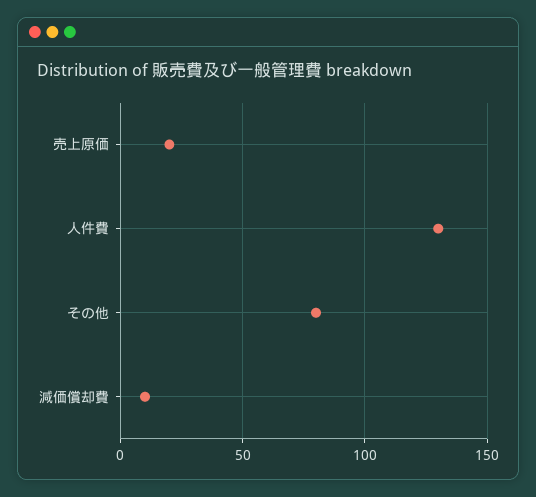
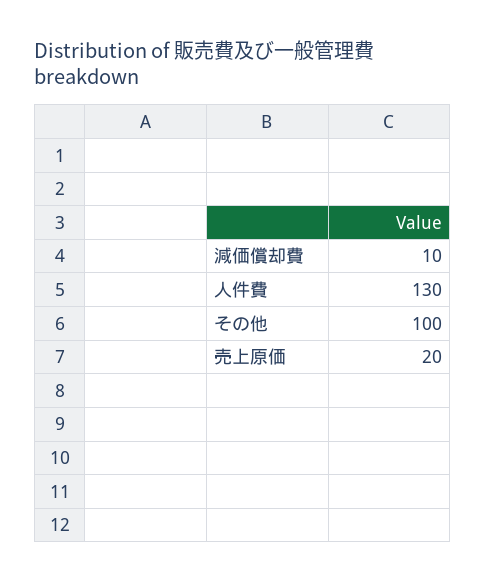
  {
    "売上原価": 20,
    "人件費": 130,
-   "その他": 80,
+   "その他": 100,
    "減価償却費": 10
  }

